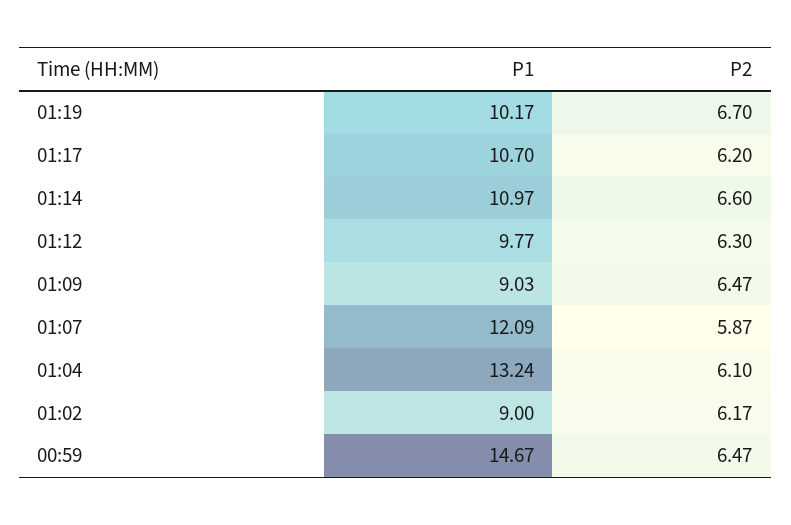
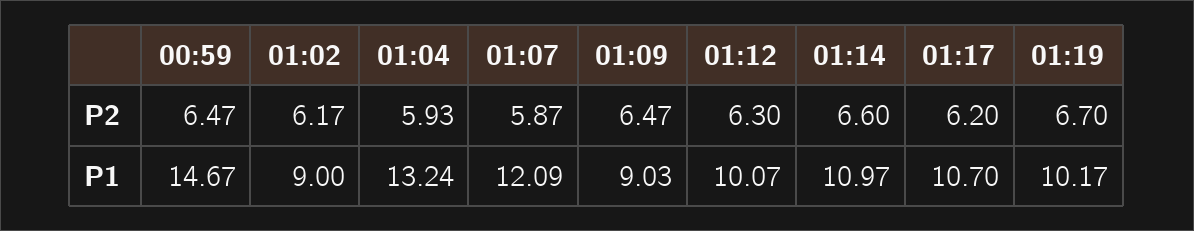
  {
    "P1": {
      "01:19": 10.17,
      "01:17": 10.7,
      "01:14": 10.97,
-     "01:12": 9.77,
+     "01:12": 10.07,
      "01:09": 9.03,
      "01:07": 12.09,
      "01:04": 13.24,
      "01:02": 9,
      "00:59": 14.67
    },
    "P2": {
      "01:19": 6.7,
      "01:17": 6.2,
      "01:14": 6.6,
      "01:12": 6.3,
      "01:09": 6.47,
      "01:07": 5.87,
-     "01:04": 6.1,
+     "01:04": 5.93,
      "01:02": 6.17,
      "00:59": 6.47
    }
  }

